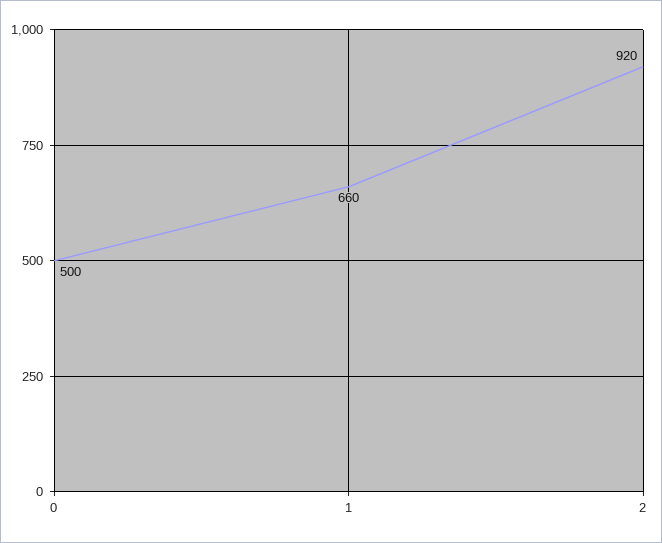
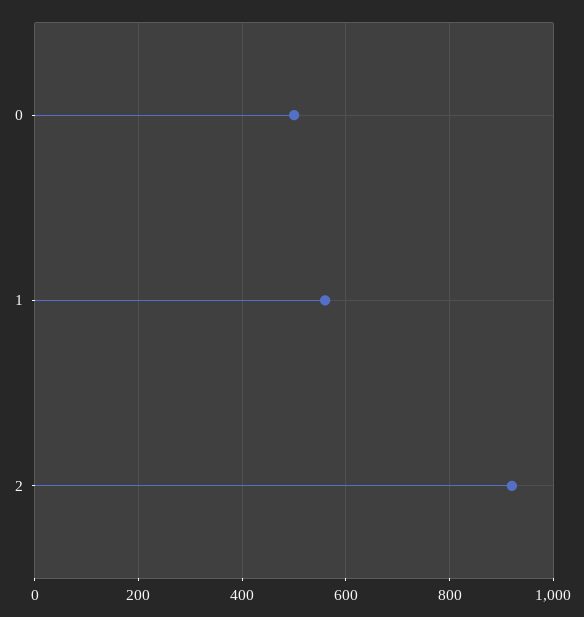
  {
    "0": 500,
-   "1": 660,
+   "1": 560,
    "2": 920
  }

